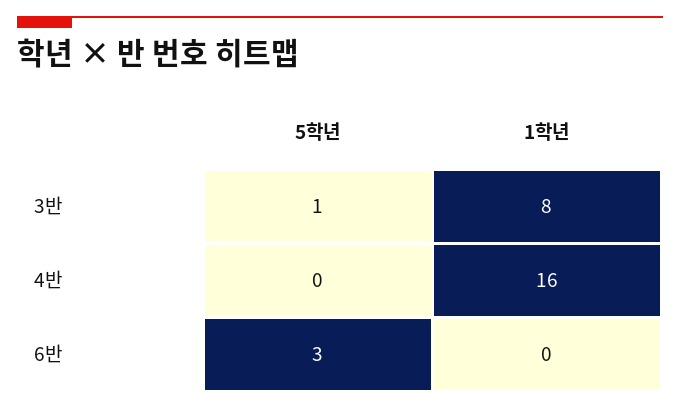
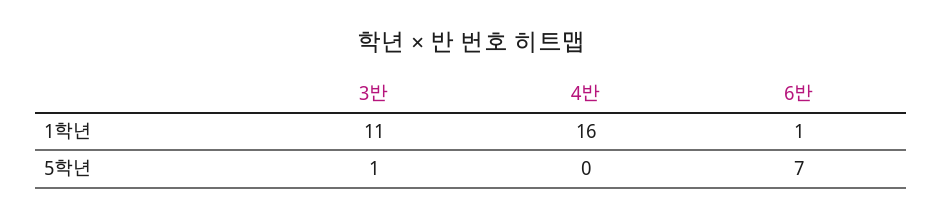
  {
    "5학년": {
      "3반": 1,
      "4반": 0,
-     "6반": 3
+     "6반": 7
    },
    "1학년": {
-     "3반": 8,
+     "3반": 11,
      "4반": 16,
-     "6반": 0
+     "6반": 1
    }
  }

